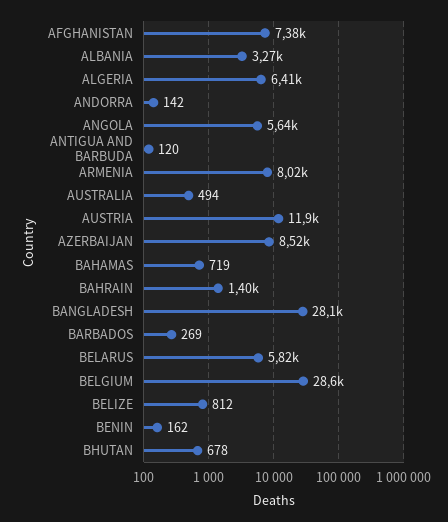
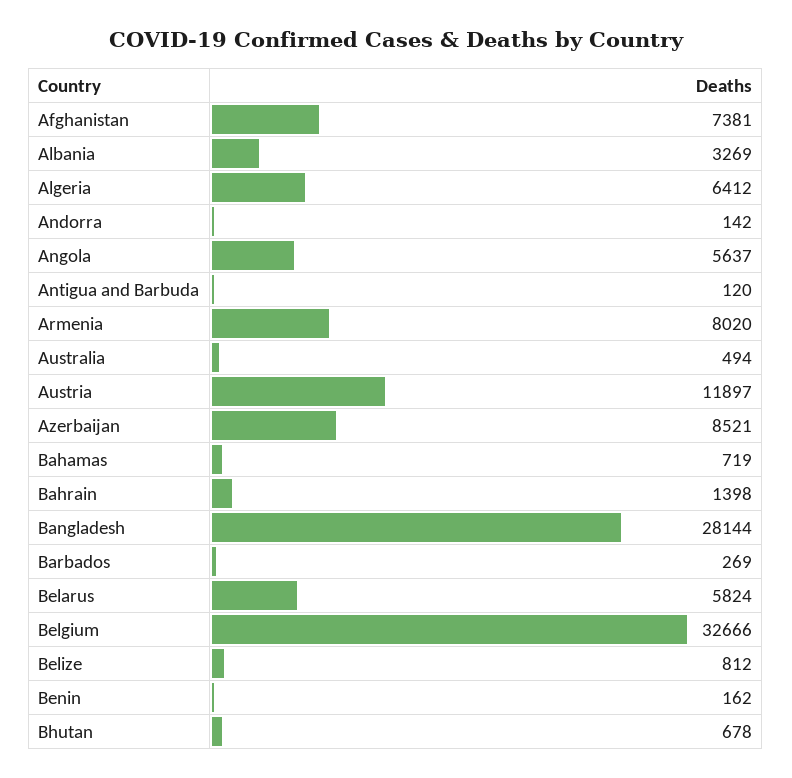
  {
    "AFGHANISTAN": 7381,
    "ALBANIA": 3269,
    "ALGERIA": 6412,
    "ANDORRA": 142,
    "ANGOLA": 5637,
    "ANTIGUA AND BARBUDA": 120,
    "ARMENIA": 8020,
    "AUSTRALIA": 494,
    "AUSTRIA": 11897,
    "AZERBAIJAN": 8521,
    "BAHAMAS": 719,
    "BAHRAIN": 1398,
    "BANGLADESH": 28144,
    "BARBADOS": 269,
    "BELARUS": 5824,
-   "BELGIUM": 28600,
+   "BELGIUM": 32666,
    "BELIZE": 812,
    "BENIN": 162,
    "BHUTAN": 678
  }

